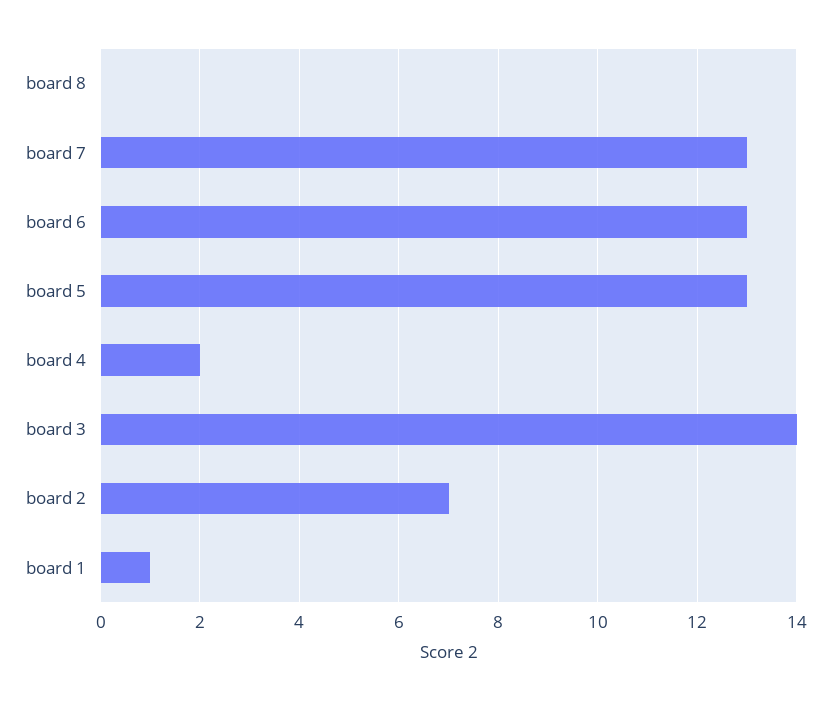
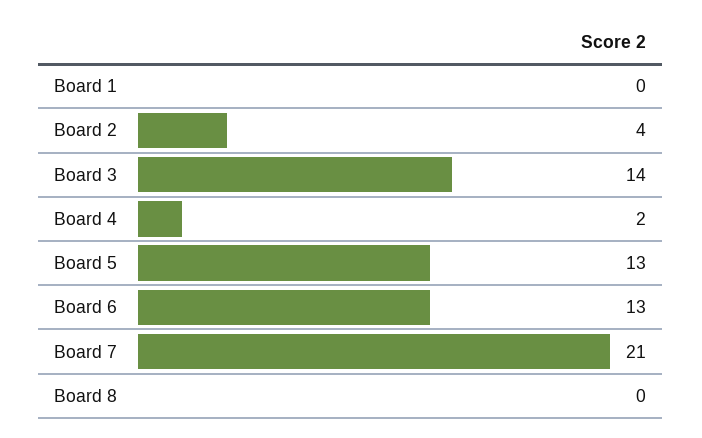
  {
    "board 8": 0,
-   "board 7": 13,
+   "board 7": 21,
    "board 6": 13,
    "board 5": 13,
    "board 4": 2,
    "board 3": 14,
-   "board 2": 7,
+   "board 2": 4,
-   "board 1": 1
+   "board 1": 0
  }

